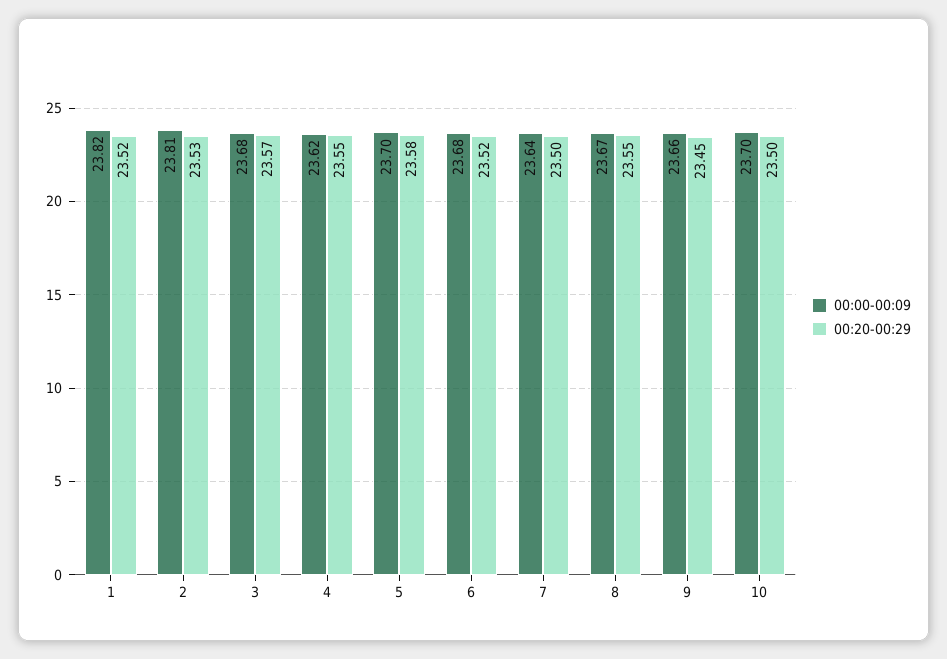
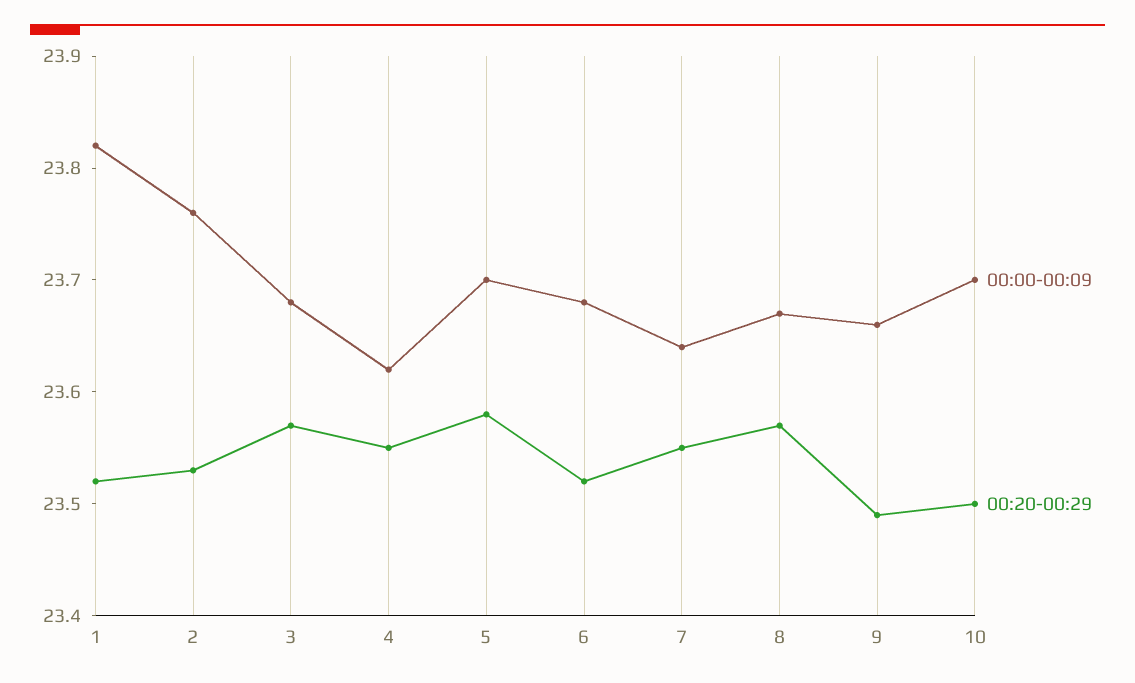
  {
    "00:00-00:09": {
      "1": 23.82,
-     "2": 23.81,
+     "2": 23.76,
      "3": 23.68,
      "4": 23.62,
      "5": 23.7,
      "6": 23.68,
      "7": 23.64,
      "8": 23.67,
      "9": 23.66,
      "10": 23.7
    },
    "00:20-00:29": {
      "1": 23.52,
      "2": 23.53,
      "3": 23.57,
      "4": 23.55,
      "5": 23.58,
      "6": 23.52,
-     "7": 23.5,
+     "7": 23.55,
-     "8": 23.55,
+     "8": 23.57,
-     "9": 23.45,
+     "9": 23.49,
      "10": 23.5
    }
  }

